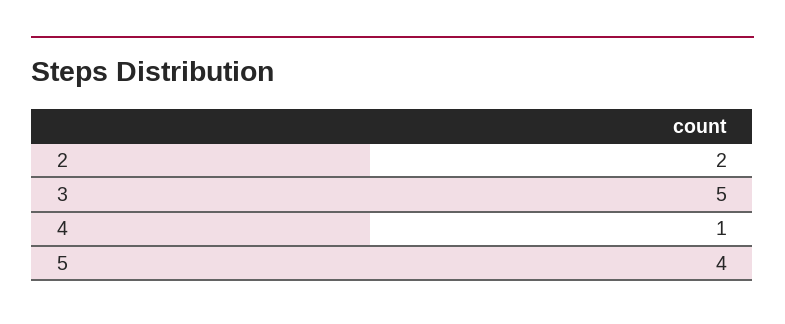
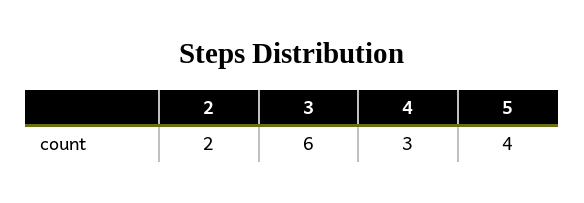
  {
    "2": 2,
-   "3": 5,
+   "3": 6,
-   "4": 1,
+   "4": 3,
    "5": 4
  }

